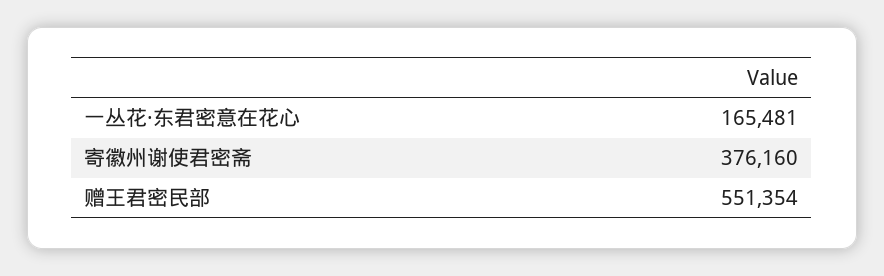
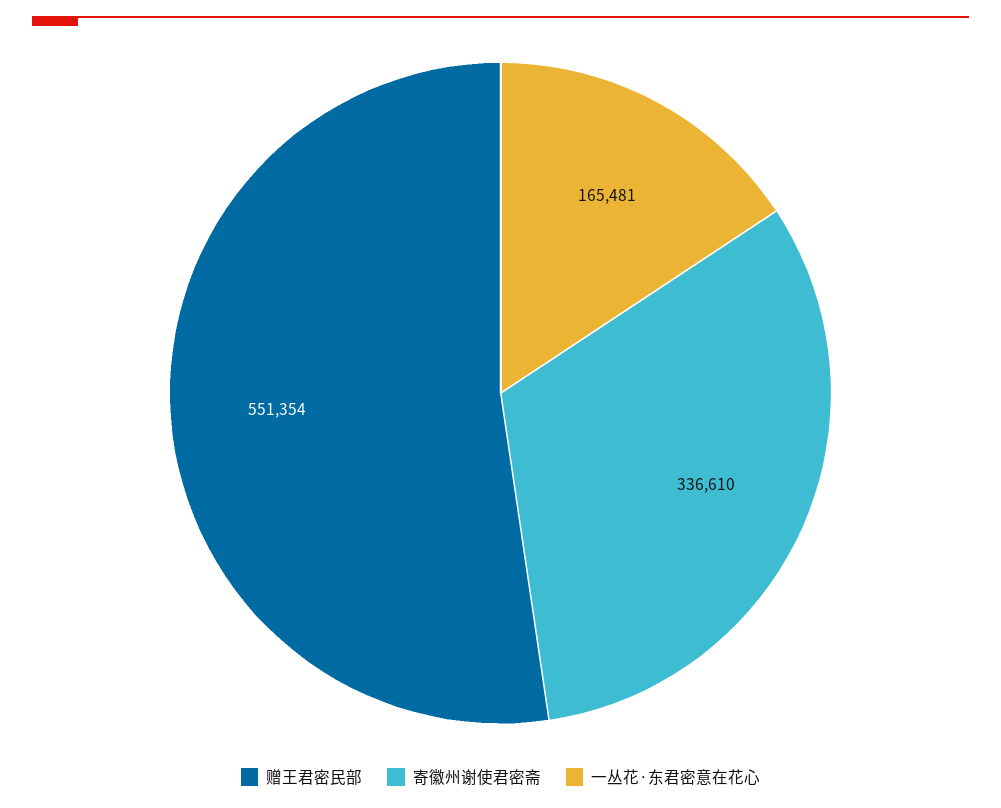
  {
    "一丛花·东君密意在花心": 165481,
-   "寄徽州谢使君密斋": 376160,
+   "寄徽州谢使君密斋": 336610,
    "赠王君密民部": 551354
  }

